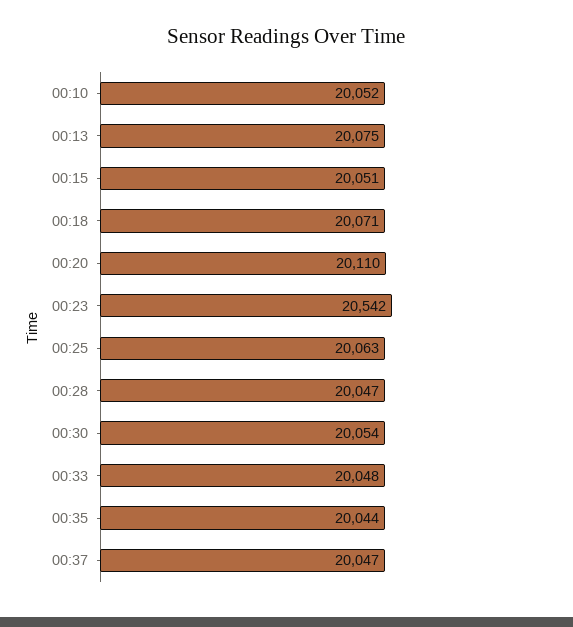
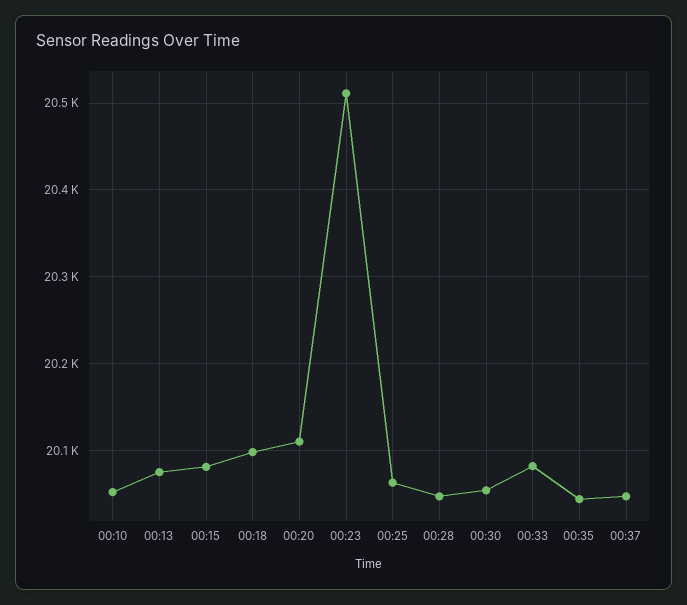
  {
    "00:10": 20052,
    "00:13": 20075,
-   "00:15": 20051,
+   "00:15": 20080,
-   "00:18": 20071,
+   "00:18": 20100,
    "00:20": 20110,
-   "00:23": 20542,
+   "00:23": 20510,
    "00:25": 20063,
    "00:28": 20047,
    "00:30": 20054,
-   "00:33": 20048,
+   "00:33": 20080,
    "00:35": 20044,
    "00:37": 20047
  }

